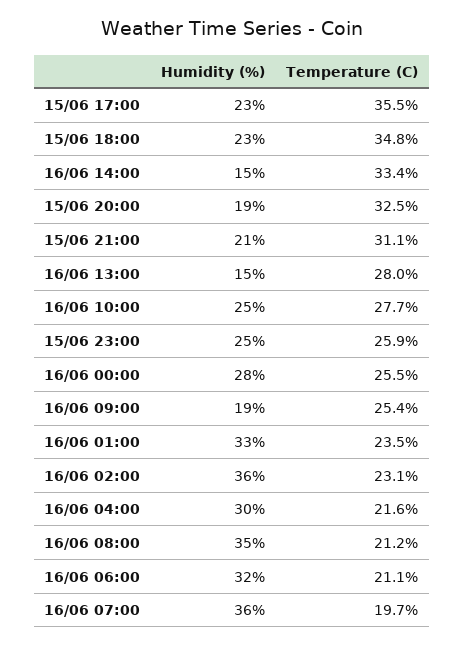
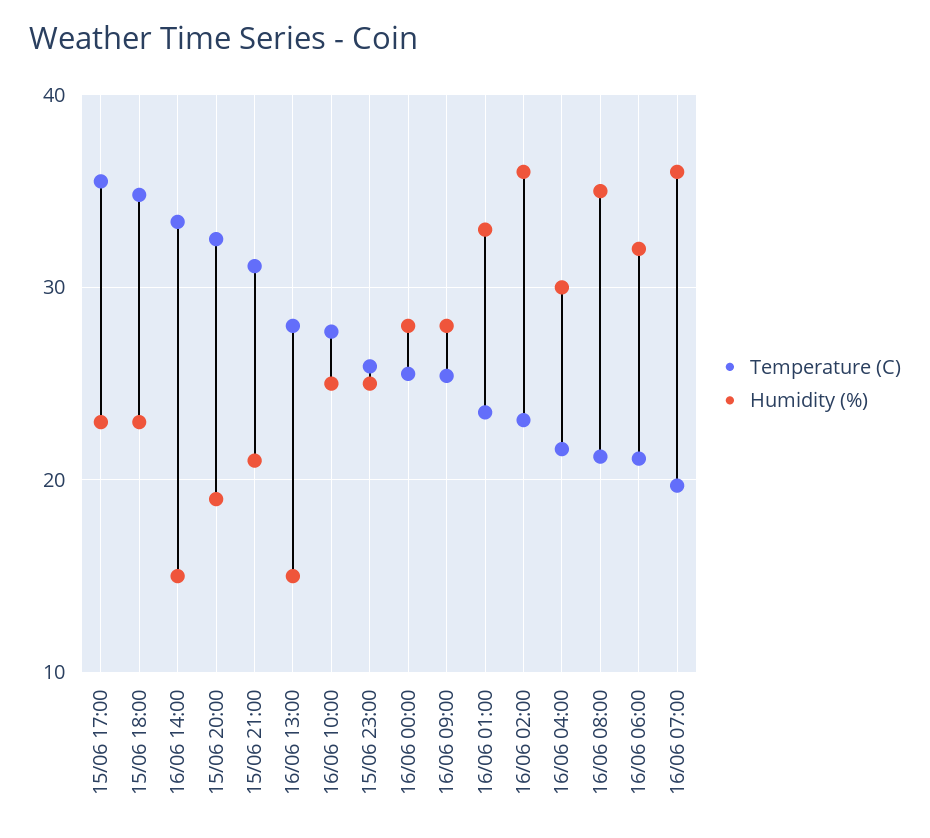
  {
    "Humidity (%)": {
      "15/06 17:00": 23,
      "15/06 18:00": 23,
      "16/06 14:00": 15,
      "15/06 20:00": 19,
      "15/06 21:00": 21,
      "16/06 13:00": 15,
      "16/06 10:00": 25,
      "15/06 23:00": 25,
      "16/06 00:00": 28,
-     "16/06 09:00": 19,
+     "16/06 09:00": 28,
      "16/06 01:00": 33,
      "16/06 02:00": 36,
      "16/06 04:00": 30,
      "16/06 08:00": 35,
      "16/06 06:00": 32,
      "16/06 07:00": 36
    },
    "Temperature (C)": {
      "15/06 17:00": 35.5,
      "15/06 18:00": 34.8,
      "16/06 14:00": 33.4,
      "15/06 20:00": 32.5,
      "15/06 21:00": 31.1,
      "16/06 13:00": 28,
      "16/06 10:00": 27.7,
      "15/06 23:00": 25.9,
      "16/06 00:00": 25.5,
      "16/06 09:00": 25.4,
      "16/06 01:00": 23.5,
      "16/06 02:00": 23.1,
      "16/06 04:00": 21.6,
      "16/06 08:00": 21.2,
      "16/06 06:00": 21.1,
      "16/06 07:00": 19.7
    }
  }

